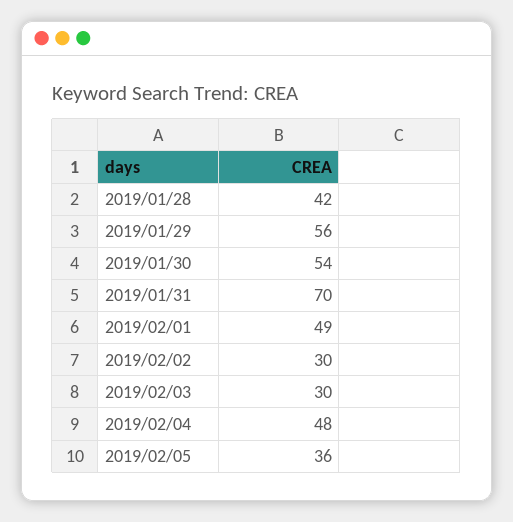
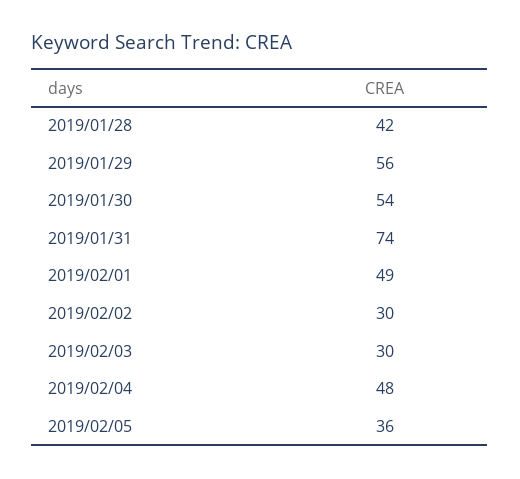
  {
    "2019/01/28": 42,
    "2019/01/29": 56,
    "2019/01/30": 54,
-   "2019/01/31": 70,
+   "2019/01/31": 74,
    "2019/02/01": 49,
    "2019/02/02": 30,
    "2019/02/03": 30,
    "2019/02/04": 48,
    "2019/02/05": 36
  }

